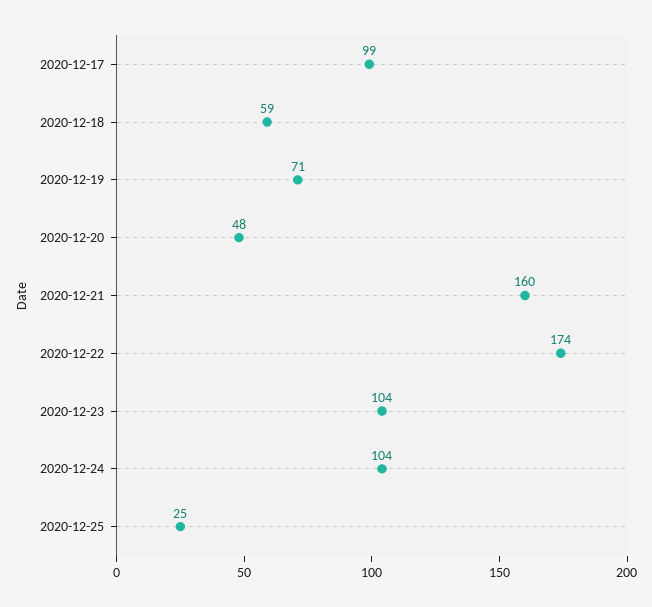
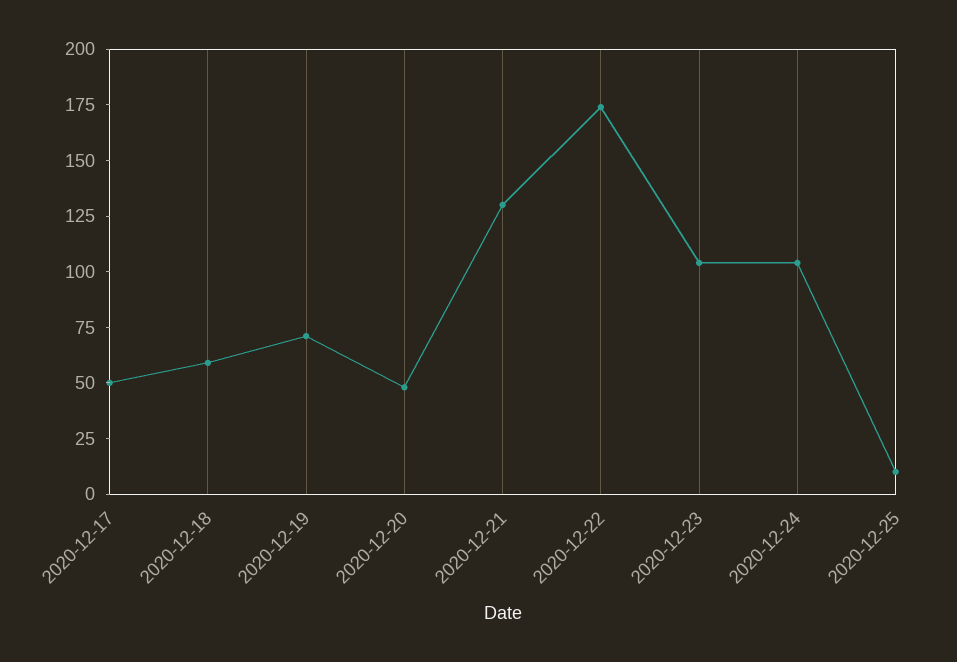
  {
-   "2020-12-17": 99,
+   "2020-12-17": 50,
    "2020-12-18": 59,
    "2020-12-19": 71,
    "2020-12-20": 48,
-   "2020-12-21": 160,
+   "2020-12-21": 130,
    "2020-12-22": 174,
    "2020-12-23": 104,
    "2020-12-24": 104,
-   "2020-12-25": 25
+   "2020-12-25": 10
  }

